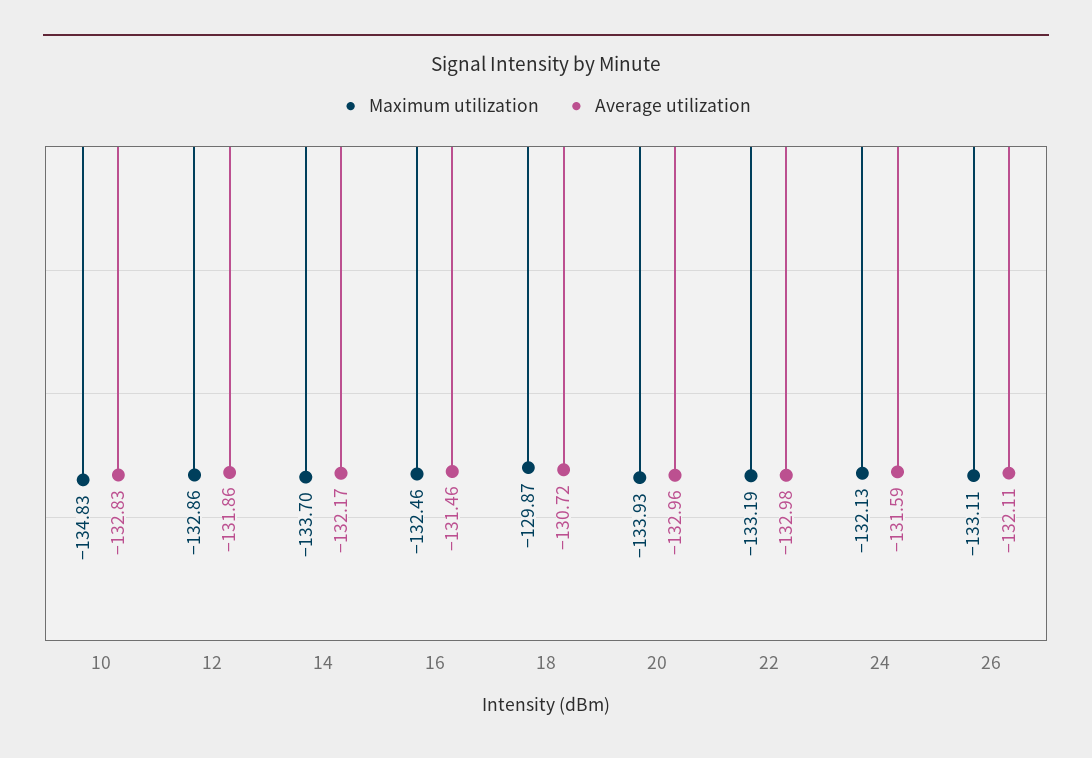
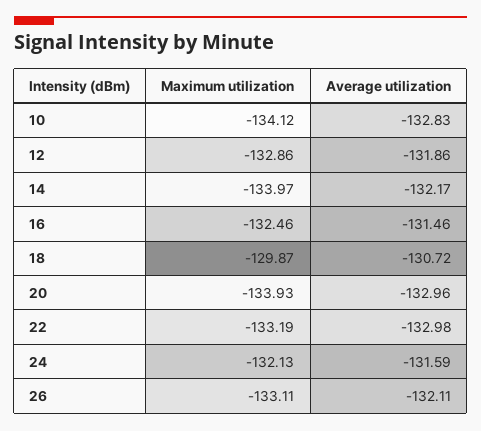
  {
    "Maximum utilization": {
-     "10": -134.83,
+     "10": -134.12,
      "12": -132.86,
-     "14": -133.7,
+     "14": -133.97,
      "16": -132.46,
      "18": -129.87,
      "20": -133.93,
      "22": -133.19,
      "24": -132.13,
      "26": -133.11
    },
    "Average utilization": {
      "10": -132.83,
      "12": -131.86,
      "14": -132.17,
      "16": -131.46,
      "18": -130.72,
      "20": -132.96,
      "22": -132.98,
      "24": -131.59,
      "26": -132.11
    }
  }

